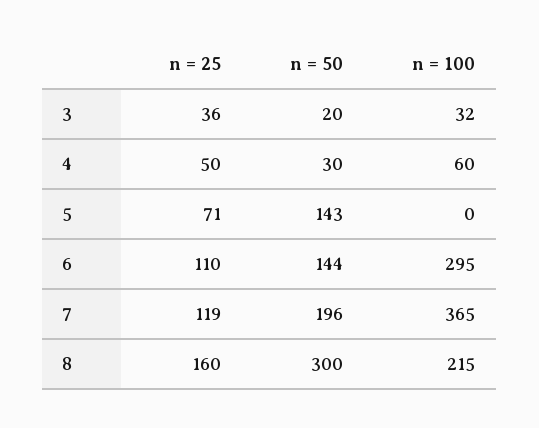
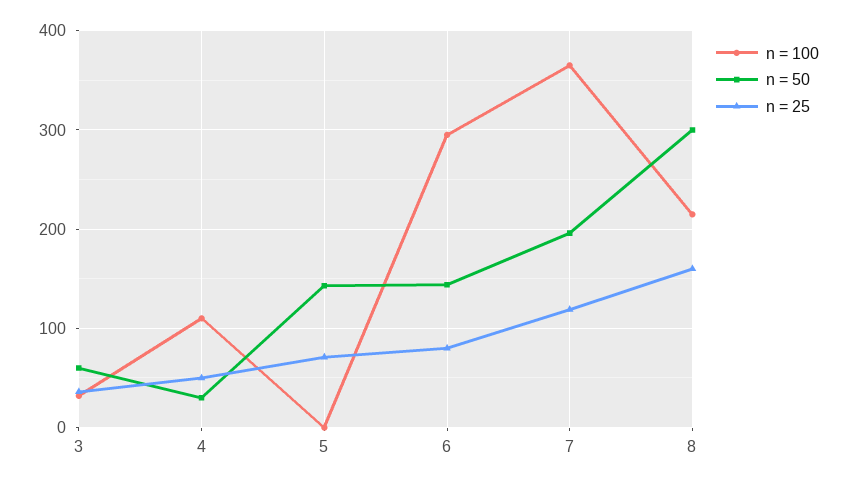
  {
    "n = 25": {
      "3": 36,
      "4": 50,
      "5": 71,
-     "6": 110,
+     "6": 80,
      "7": 119,
      "8": 160
    },
    "n = 50": {
-     "3": 20,
+     "3": 60,
      "4": 30,
      "5": 143,
      "6": 144,
      "7": 196,
      "8": 300
    },
    "n = 100": {
      "3": 32,
-     "4": 60,
+     "4": 110,
      "5": 0,
      "6": 295,
      "7": 365,
      "8": 215
    }
  }

